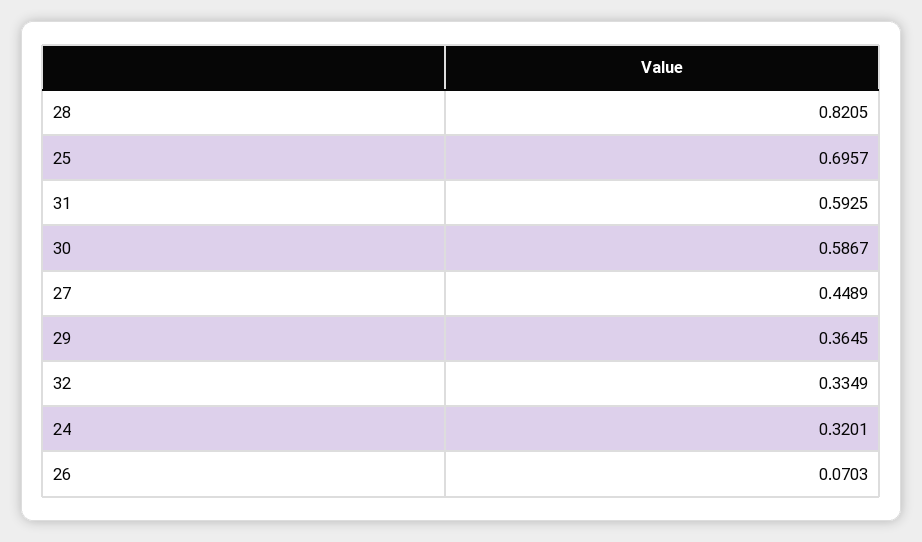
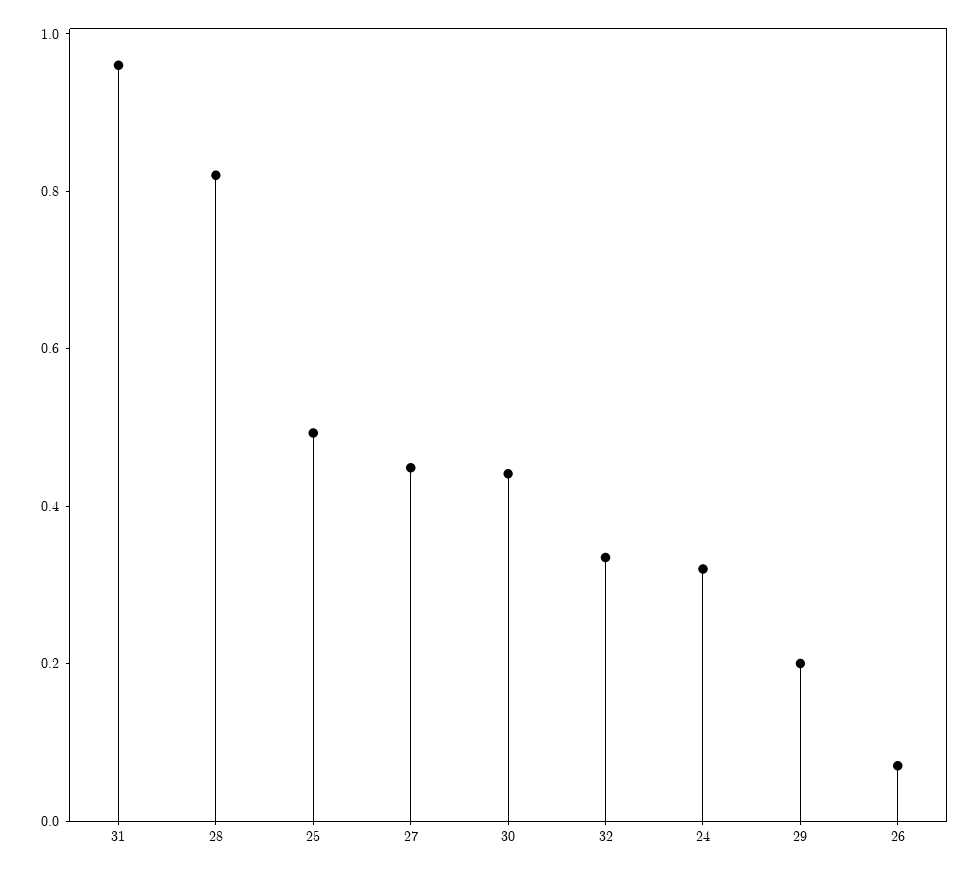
  {
    "28": 0.8205,
-   "25": 0.6957,
+   "25": 0.5,
-   "31": 0.5925,
+   "31": 0.95,
-   "30": 0.5867,
+   "30": 0.45,
    "27": 0.4489,
-   "29": 0.3645,
+   "29": 0.2,
    "32": 0.3349,
    "24": 0.3201,
    "26": 0.0703
  }

